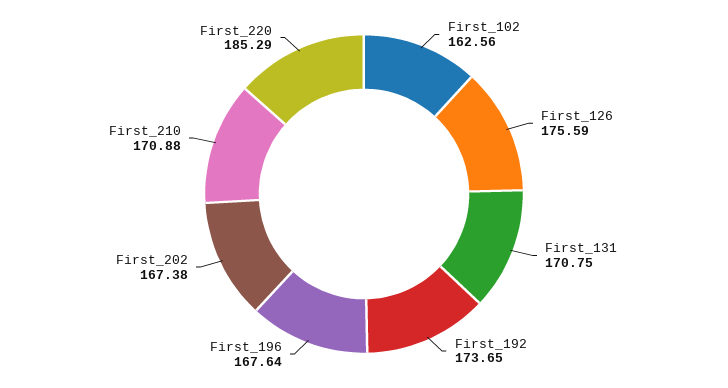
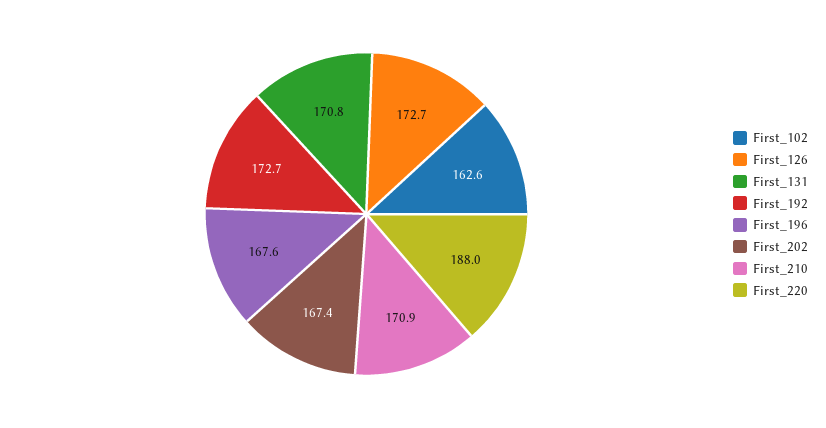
  {
    "First_102": 162.56,
-   "First_126": 175.59,
+   "First_126": 172.7,
    "First_131": 170.75,
-   "First_192": 173.65,
+   "First_192": 172.7,
    "First_196": 167.64,
    "First_202": 167.38,
    "First_210": 170.88,
-   "First_220": 185.29
+   "First_220": 188
  }

